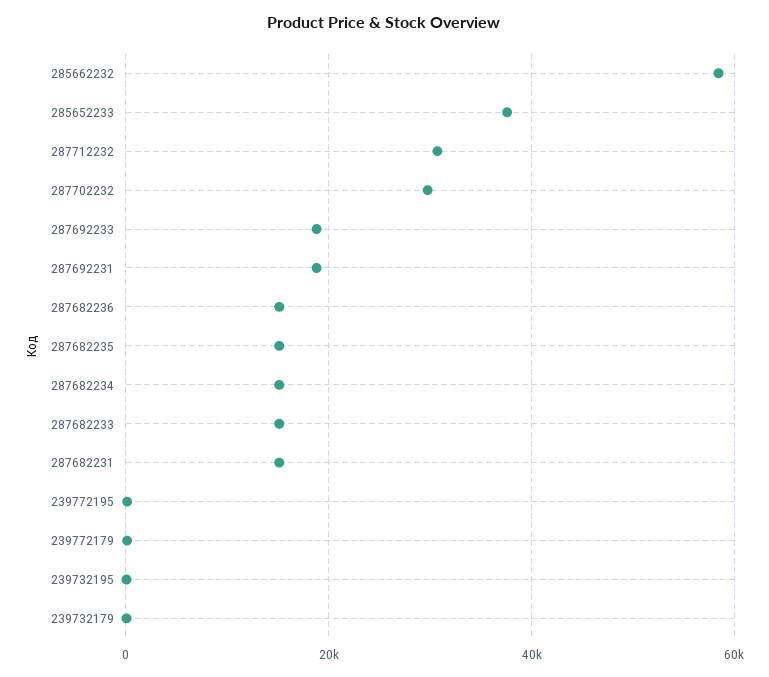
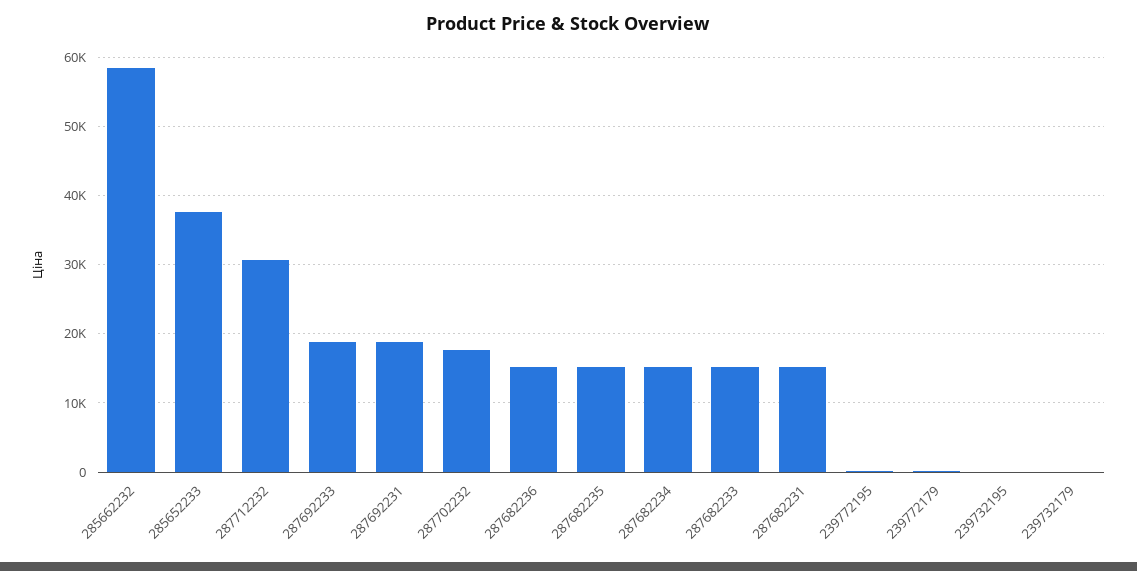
  {
    "285662232": 58000,
    "285652233": 38000,
    "287712232": 31000,
-   "287702232": 30000,
+   "287702232": 18000,
    "287692233": 19000,
    "287692231": 19000,
    "287682236": 15000,
    "287682235": 15000,
    "287682234": 15000,
    "287682233": 15000,
    "287682231": 15000,
    "239772195": 0,
    "239772179": 0,
    "239732195": 0,
    "239732179": 0
  }

